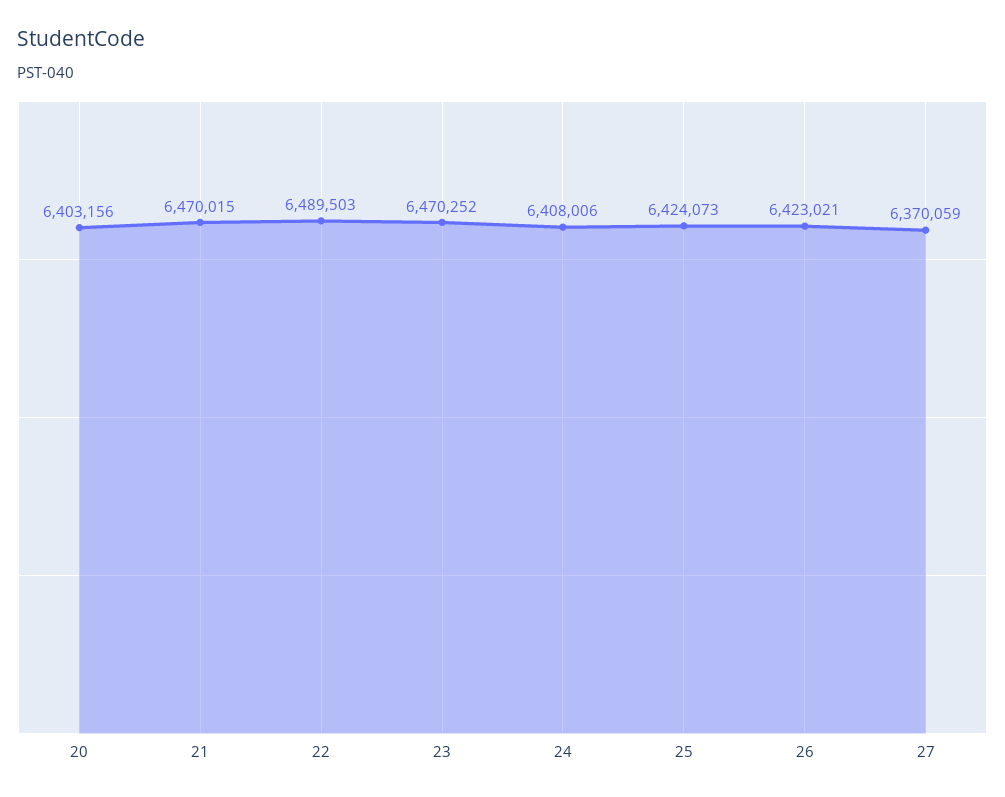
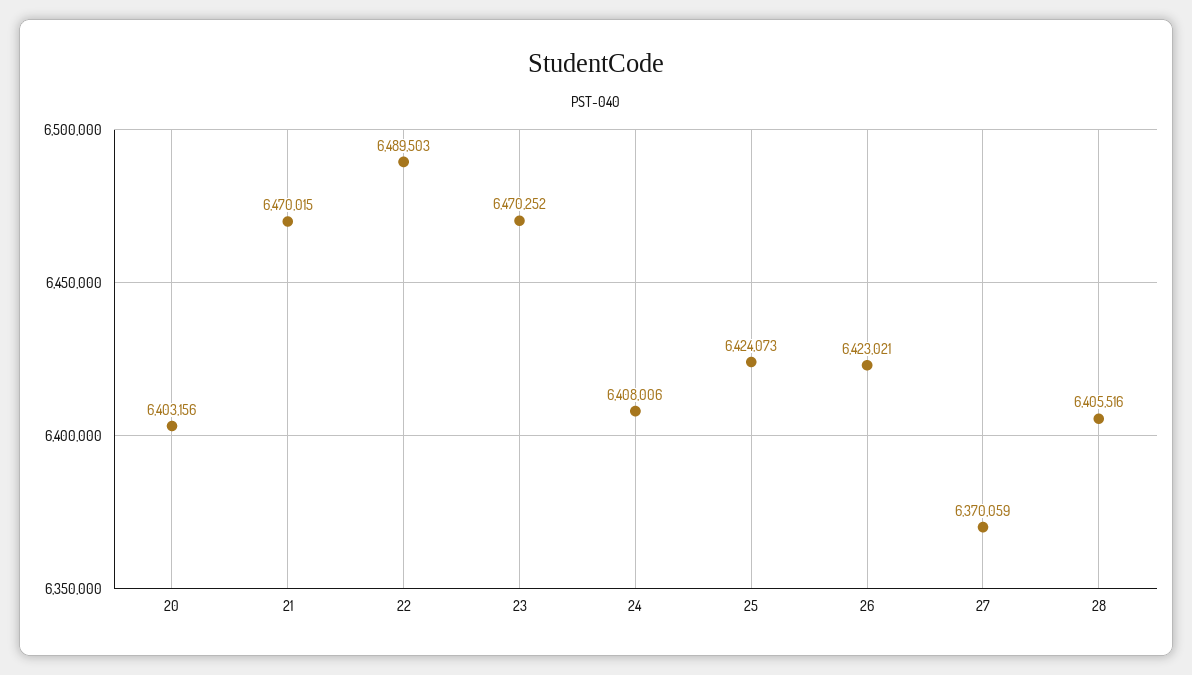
  {
    "20": 6403156,
    "21": 6470015,
    "22": 6489503,
    "23": 6470252,
    "24": 6408006,
    "25": 6424073,
    "26": 6423021,
-   "27": 6370059
+   "27": 6370059,
+   "28": 6405516
  }

